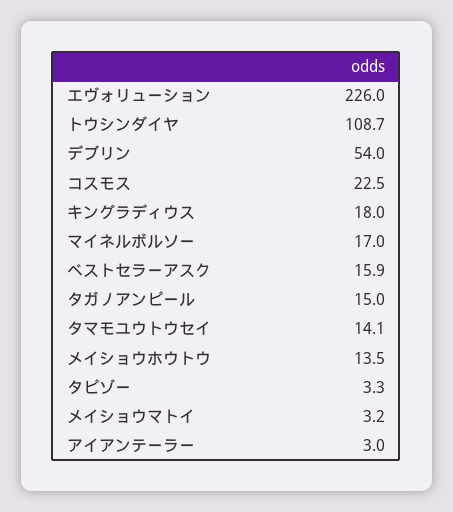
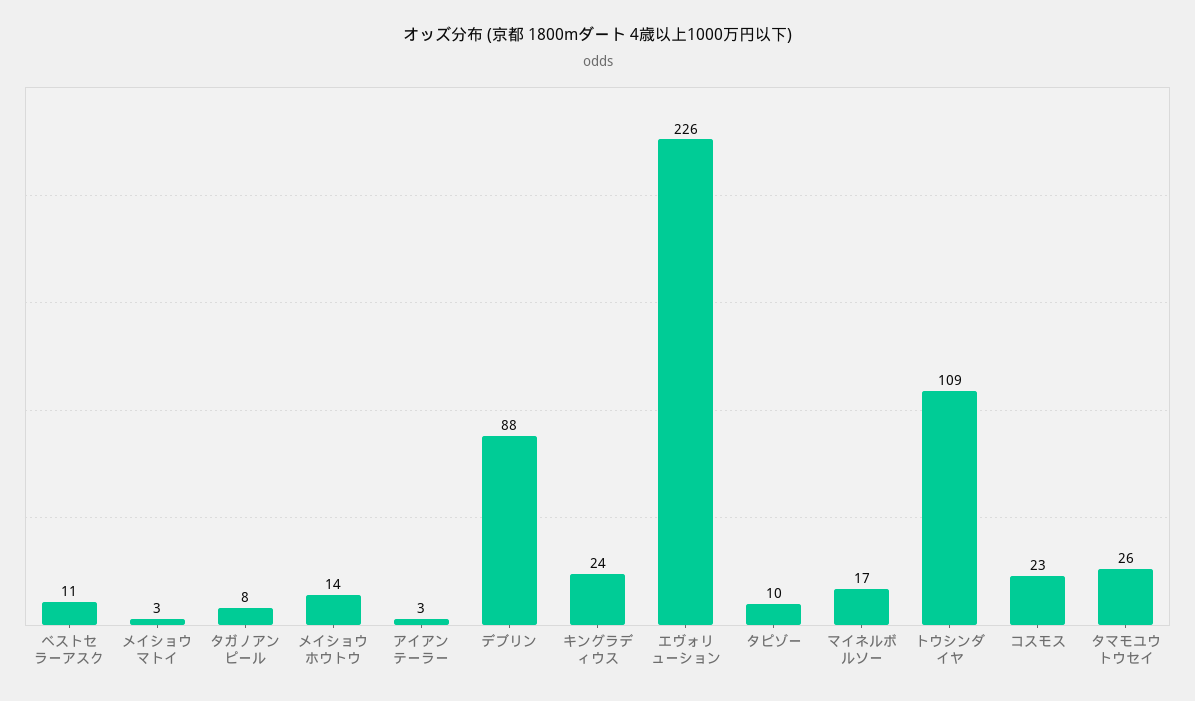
  {
    "エヴォリューション": 226,
    "トウシンダイヤ": 108.7,
-   "デブリン": 54,
+   "デブリン": 88,
    "コスモス": 22.5,
-   "キングラディウス": 18,
+   "キングラディウス": 24,
    "マイネルボルソー": 17,
-   "ベストセラーアスク": 15.9,
+   "ベストセラーアスク": 11,
-   "タガノアンピール": 15,
+   "タガノアンピール": 8,
-   "タマモユウトウセイ": 14.1,
+   "タマモユウトウセイ": 26,
    "メイショウホウトウ": 13.5,
-   "タピゾー": 3.3,
+   "タピゾー": 10,
    "メイショウマトイ": 3.2,
    "アイアンテーラー": 3
  }

